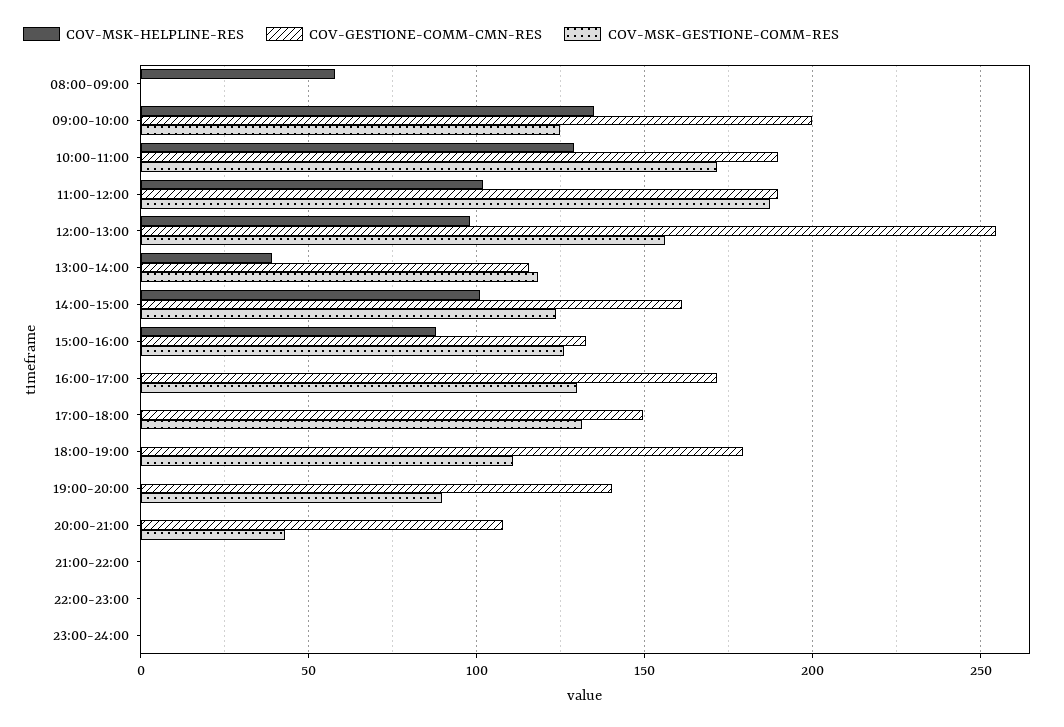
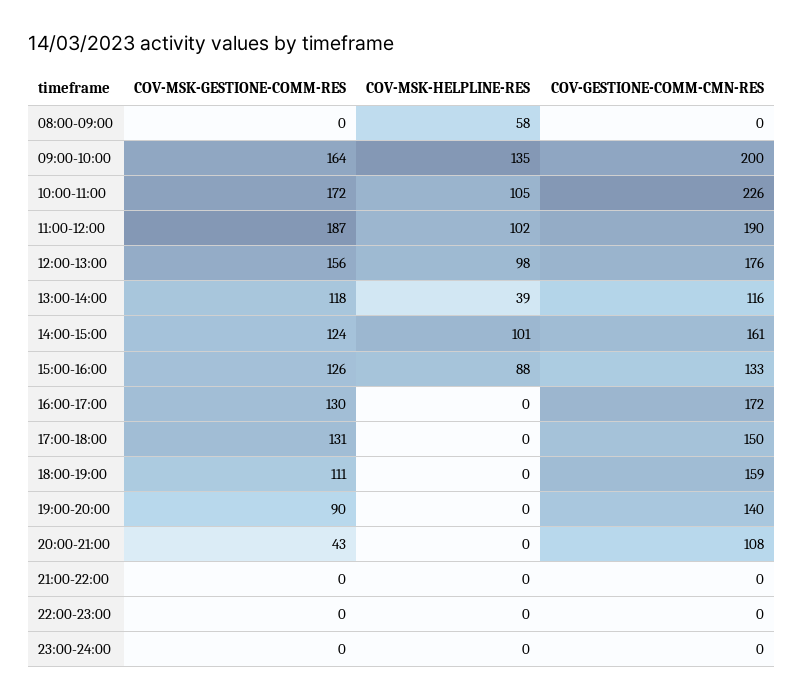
  {
    "COV-MSK-HELPLINE-RES": {
      "08:00-09:00": 58,
      "09:00-10:00": 135,
-     "10:00-11:00": 130,
+     "10:00-11:00": 105,
      "11:00-12:00": 102,
      "12:00-13:00": 98,
      "13:00-14:00": 39,
      "14:00-15:00": 101,
      "15:00-16:00": 88,
      "16:00-17:00": 0,
      "17:00-18:00": 0,
      "18:00-19:00": 0,
      "19:00-20:00": 0,
      "20:00-21:00": 0,
      "21:00-22:00": 0,
      "22:00-23:00": 0,
      "23:00-24:00": 0
    },
    "COV-GESTIONE-COMM-CMN-RES": {
      "08:00-09:00": 0,
      "09:00-10:00": 200,
-     "10:00-11:00": 190,
+     "10:00-11:00": 226,
      "11:00-12:00": 190,
-     "12:00-13:00": 255,
+     "12:00-13:00": 176,
      "13:00-14:00": 116,
      "14:00-15:00": 161,
      "15:00-16:00": 133,
      "16:00-17:00": 172,
      "17:00-18:00": 150,
-     "18:00-19:00": 180,
+     "18:00-19:00": 159,
      "19:00-20:00": 140,
      "20:00-21:00": 108,
      "21:00-22:00": 0,
      "22:00-23:00": 0,
      "23:00-24:00": 0
    },
    "COV-MSK-GESTIONE-COMM-RES": {
      "08:00-09:00": 0,
-     "09:00-10:00": 125,
+     "09:00-10:00": 164,
      "10:00-11:00": 172,
      "11:00-12:00": 187,
      "12:00-13:00": 156,
      "13:00-14:00": 118,
      "14:00-15:00": 124,
      "15:00-16:00": 126,
      "16:00-17:00": 130,
      "17:00-18:00": 131,
      "18:00-19:00": 111,
      "19:00-20:00": 90,
      "20:00-21:00": 43,
      "21:00-22:00": 0,
      "22:00-23:00": 0,
      "23:00-24:00": 0
    }
  }

